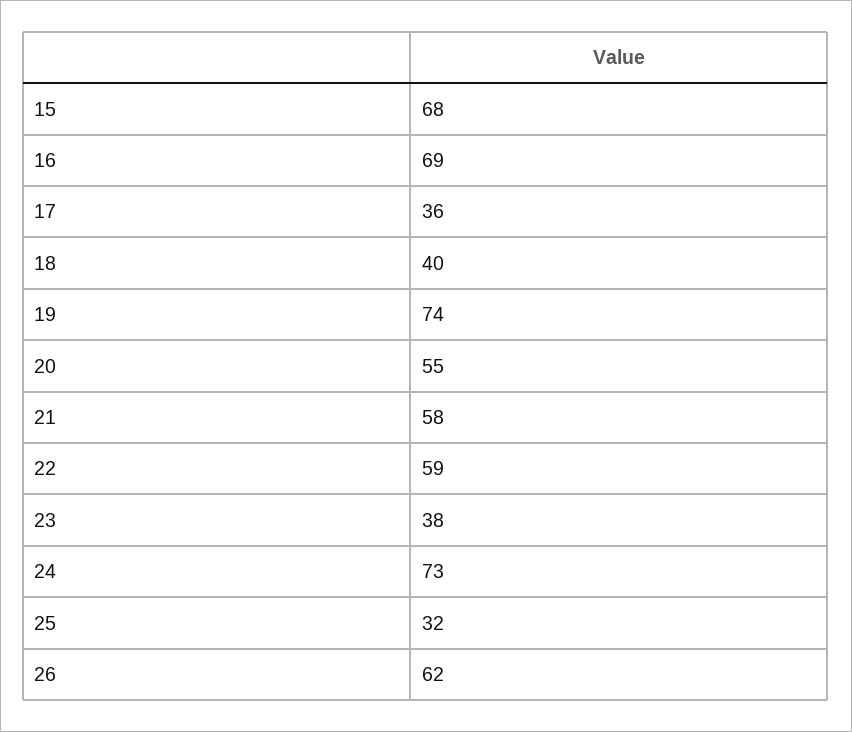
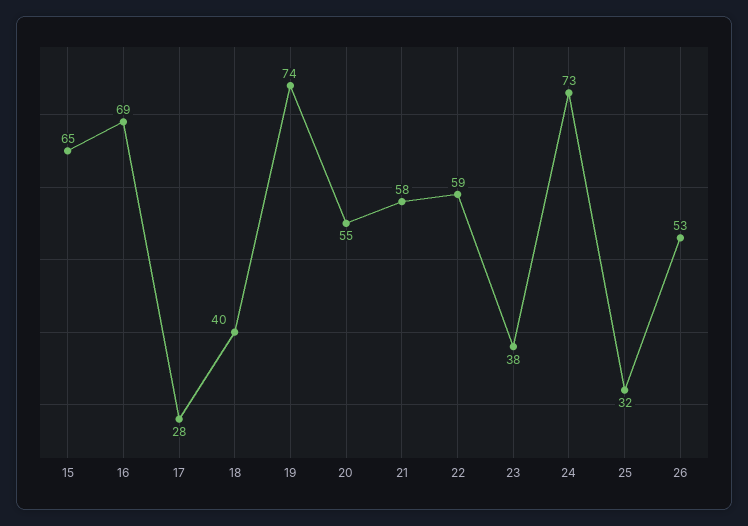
  {
-   "15": 68,
+   "15": 65,
    "16": 69,
-   "17": 36,
+   "17": 28,
    "18": 40,
    "19": 74,
    "20": 55,
    "21": 58,
    "22": 59,
    "23": 38,
    "24": 73,
    "25": 32,
-   "26": 62
+   "26": 53
  }

